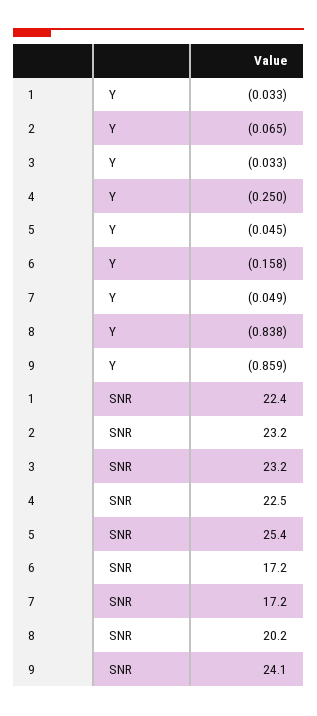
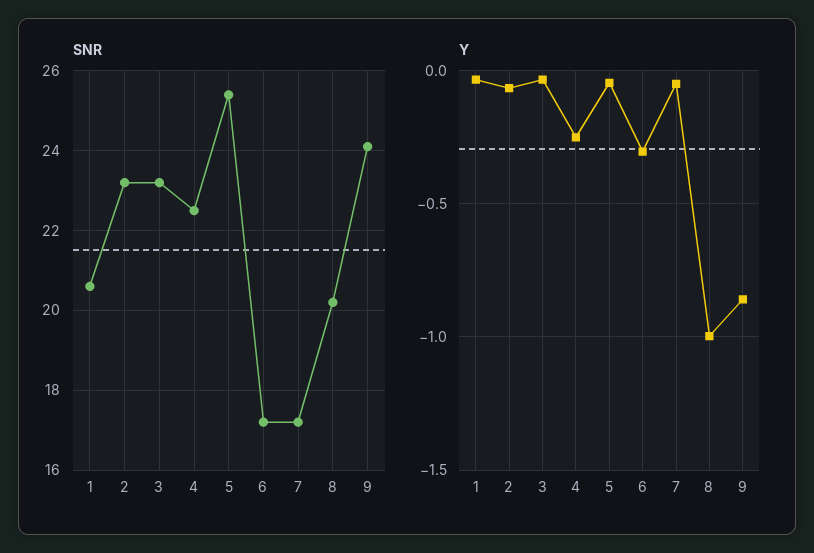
  {
    "Y": {
      "1": -0.033,
      "2": -0.065,
      "3": -0.033,
      "4": -0.25,
      "5": -0.045,
-     "6": -0.158,
+     "6": -0.3,
      "7": -0.049,
-     "8": -0.838,
+     "8": -1,
      "9": -0.859
    },
    "SNR": {
-     "1": 22.4,
+     "1": 20.5,
      "2": 23.2,
      "3": 23.2,
      "4": 22.5,
      "5": 25.4,
      "6": 17.2,
      "7": 17.2,
      "8": 20.2,
      "9": 24.1
    }
  }

